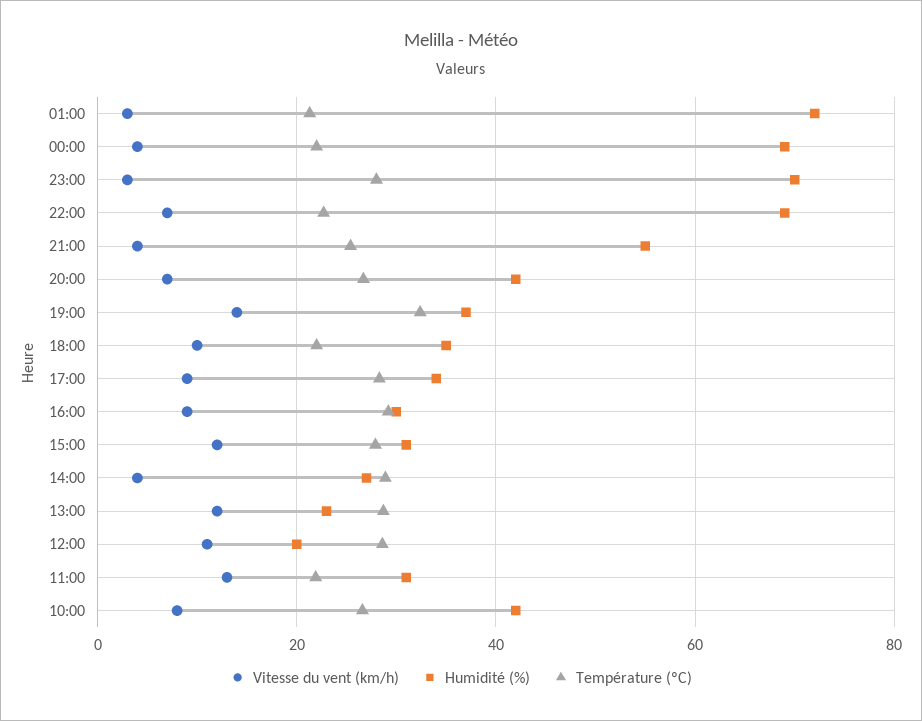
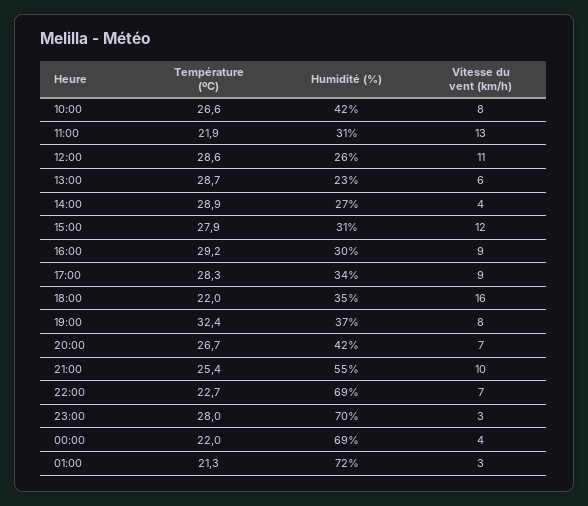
  {
    "Vitesse du vent (km/h)": {
      "01:00": 3,
      "00:00": 4,
      "23:00": 3,
      "22:00": 7,
-     "21:00": 4,
+     "21:00": 10,
      "20:00": 7,
-     "19:00": 14,
+     "19:00": 8,
-     "18:00": 10,
+     "18:00": 16,
      "17:00": 9,
      "16:00": 9,
      "15:00": 12,
      "14:00": 4,
-     "13:00": 12,
+     "13:00": 6,
      "12:00": 11,
      "11:00": 13,
      "10:00": 8
    },
    "Humidité (%)": {
      "01:00": 72,
      "00:00": 69,
      "23:00": 70,
      "22:00": 69,
      "21:00": 55,
      "20:00": 42,
      "19:00": 37,
      "18:00": 35,
      "17:00": 34,
      "16:00": 30,
      "15:00": 31,
      "14:00": 27,
      "13:00": 23,
-     "12:00": 20,
+     "12:00": 26,
      "11:00": 31,
      "10:00": 42
    },
    "Température (ºC)": {
      "01:00": 21.3,
      "00:00": 22,
      "23:00": 28,
      "22:00": 22.7,
      "21:00": 25.4,
      "20:00": 26.7,
      "19:00": 32.4,
      "18:00": 22,
      "17:00": 28.3,
      "16:00": 29.2,
      "15:00": 27.9,
      "14:00": 28.9,
      "13:00": 28.7,
      "12:00": 28.6,
      "11:00": 21.9,
      "10:00": 26.6
    }
  }

